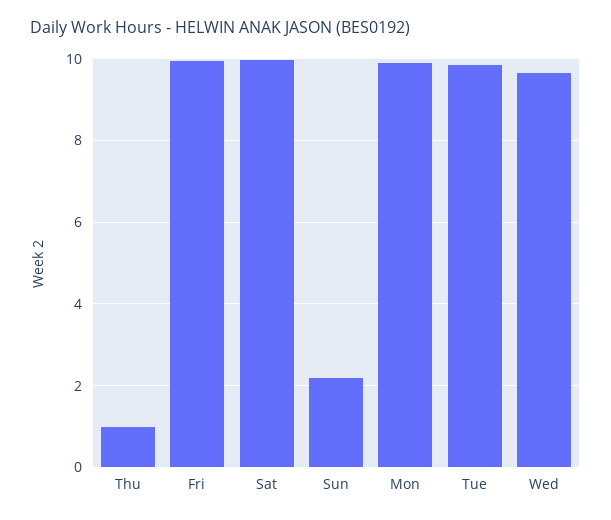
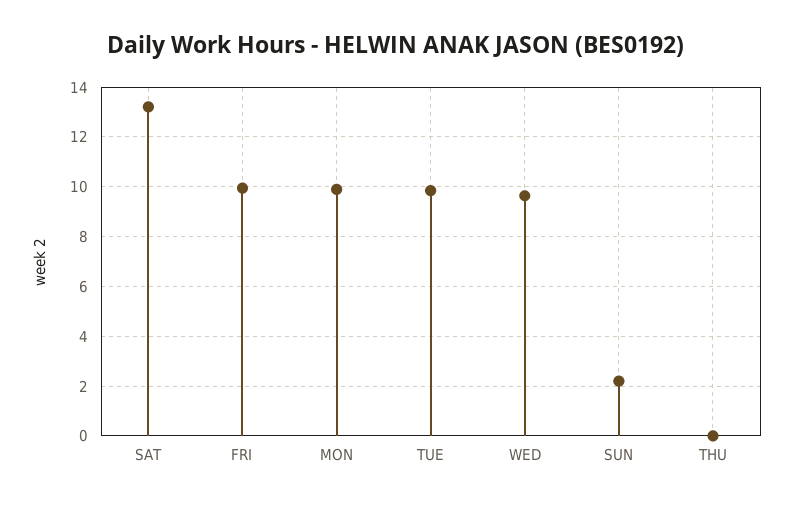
  {
-   "Thu": 1,
+   "Thu": 0,
    "Fri": 10,
-   "Sat": 10,
+   "Sat": 13.25,
    "Sun": 2.2,
    "Mon": 10,
    "Tue": 9.8,
    "Wed": 9.6
  }

